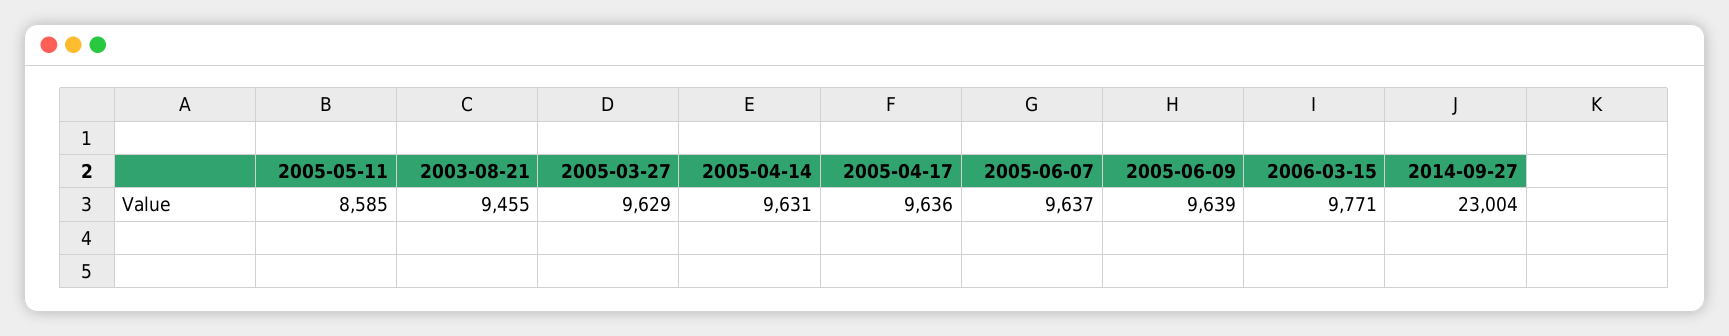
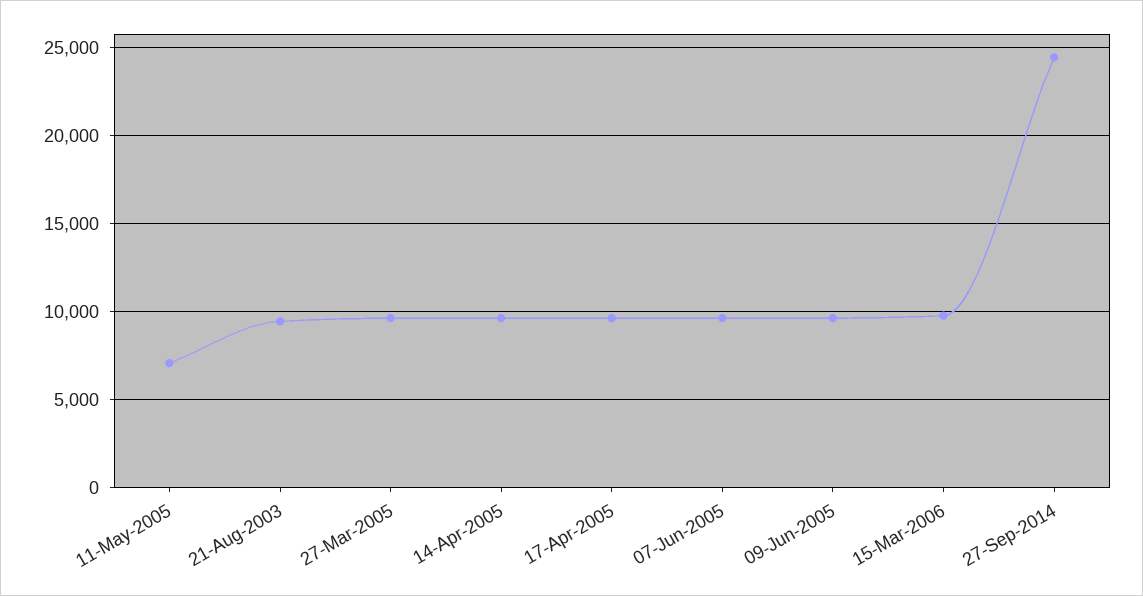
  {
-   "2005-05-11": 8585,
+   "2005-05-11": 7000,
    "2003-08-21": 9455,
    "2005-03-27": 9629,
    "2005-04-14": 9631,
    "2005-04-17": 9636,
    "2005-06-07": 9637,
    "2005-06-09": 9639,
    "2006-03-15": 9771,
-   "2014-09-27": 23004
+   "2014-09-27": 24500
  }

